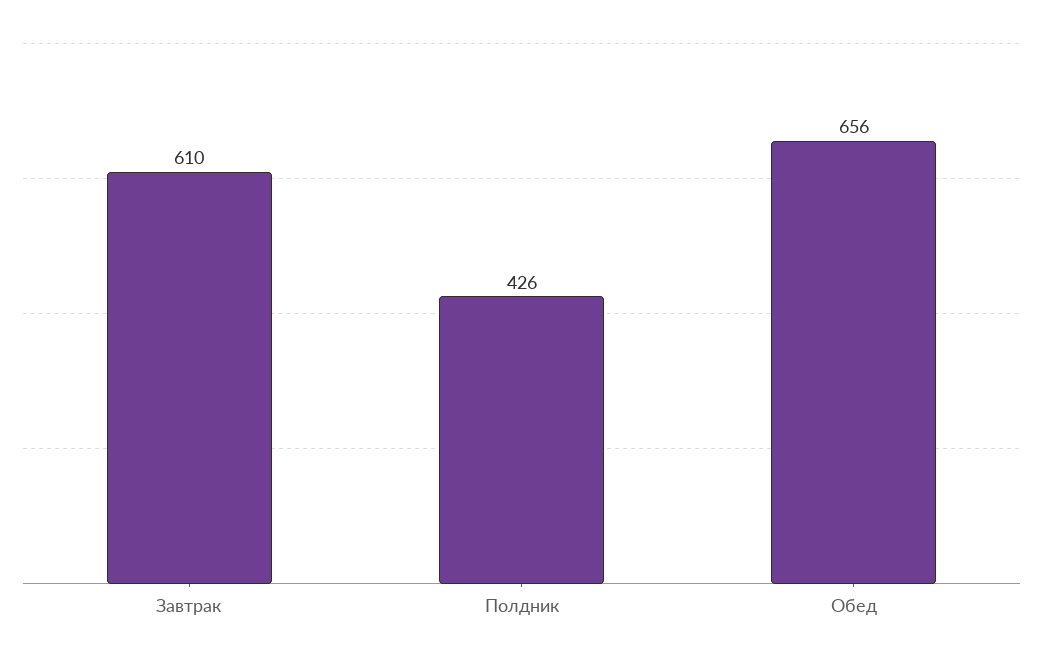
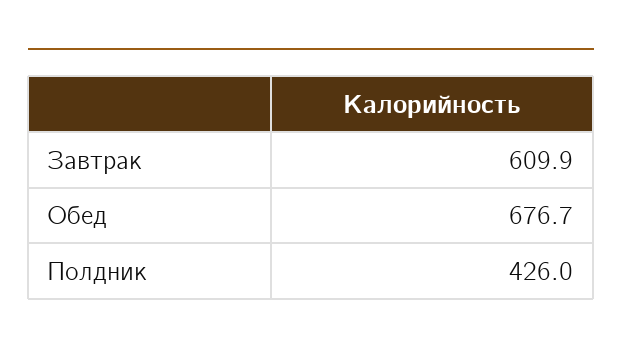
  {
    "Завтрак": 609.9,
    "Полдник": 426,
-   "Обед": 656
+   "Обед": 676.7
  }

